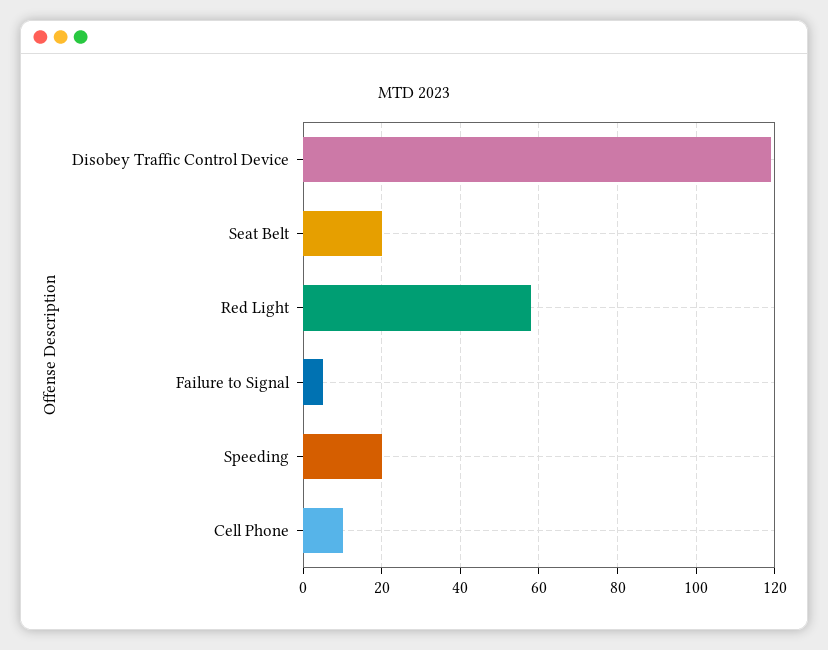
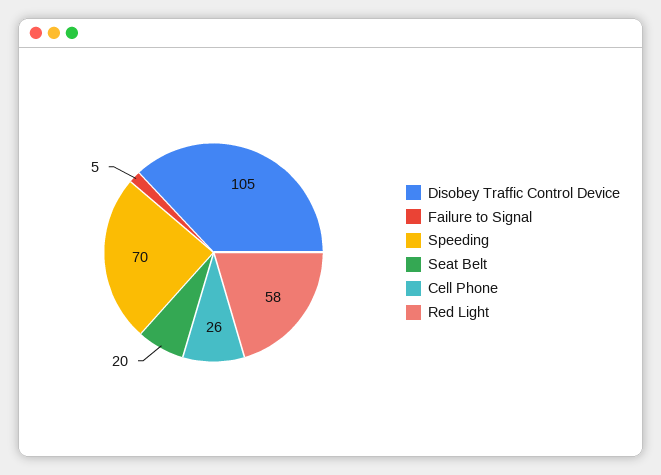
  {
-   "Disobey Traffic Control Device": 120,
+   "Disobey Traffic Control Device": 105,
    "Seat Belt": 20,
    "Red Light": 58,
    "Failure to Signal": 5,
-   "Speeding": 20,
+   "Speeding": 70,
-   "Cell Phone": 10
+   "Cell Phone": 26
  }

